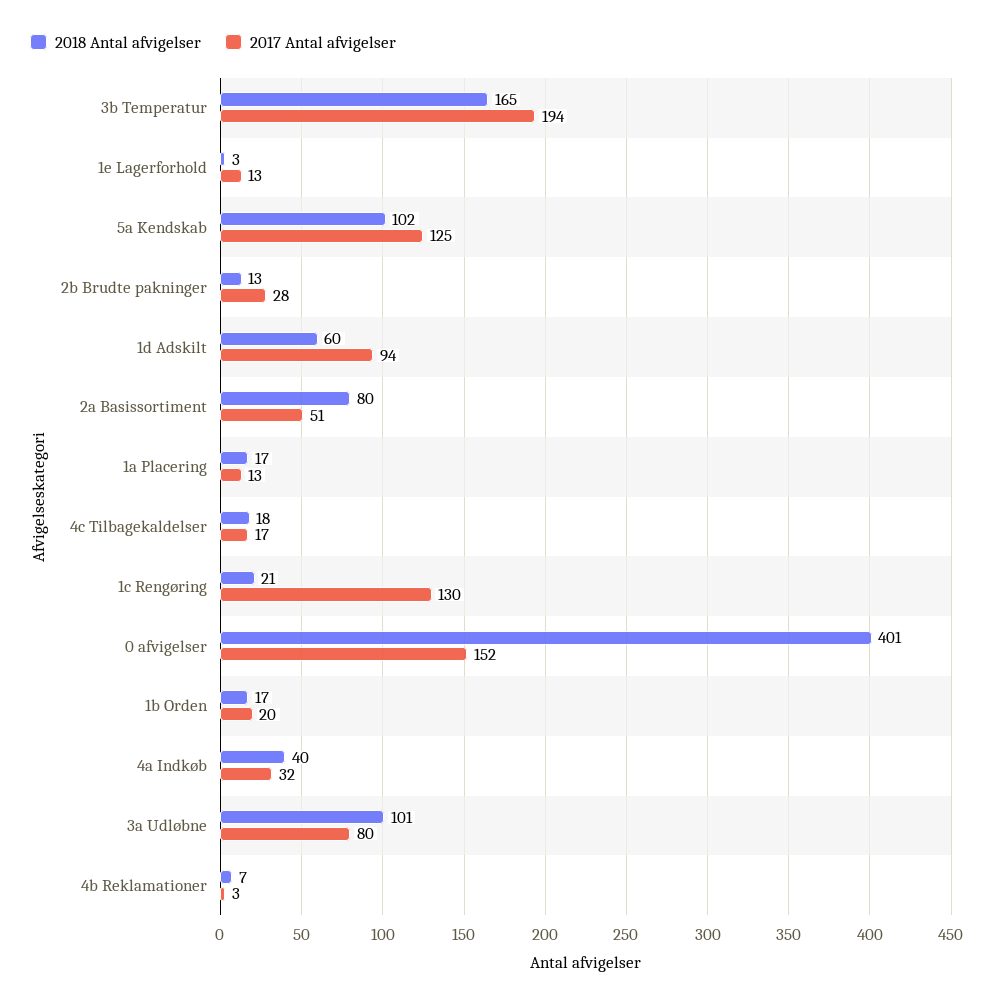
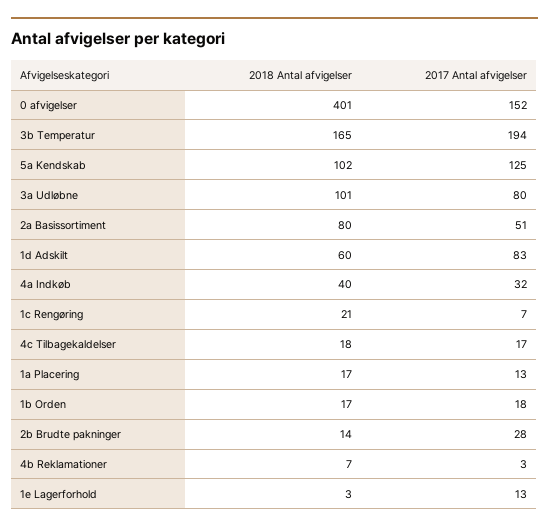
  {
    "2018 Antal afvigelser": {
      "3b Temperatur": 165,
      "1e Lagerforhold": 3,
      "5a Kendskab": 102,
-     "2b Brudte pakninger": 13,
+     "2b Brudte pakninger": 14,
      "1d Adskilt": 60,
      "2a Basissortiment": 80,
      "1a Placering": 17,
      "4c Tilbagekaldelser": 18,
      "1c Rengøring": 21,
      "0 afvigelser": 401,
      "1b Orden": 17,
      "4a Indkøb": 40,
      "3a Udløbne": 101,
      "4b Reklamationer": 7
    },
    "2017 Antal afvigelser": {
      "3b Temperatur": 194,
      "1e Lagerforhold": 13,
      "5a Kendskab": 125,
      "2b Brudte pakninger": 28,
-     "1d Adskilt": 94,
+     "1d Adskilt": 83,
      "2a Basissortiment": 51,
      "1a Placering": 13,
      "4c Tilbagekaldelser": 17,
-     "1c Rengøring": 130,
+     "1c Rengøring": 7,
      "0 afvigelser": 152,
-     "1b Orden": 20,
+     "1b Orden": 18,
      "4a Indkøb": 32,
      "3a Udløbne": 80,
      "4b Reklamationer": 3
    }
  }

